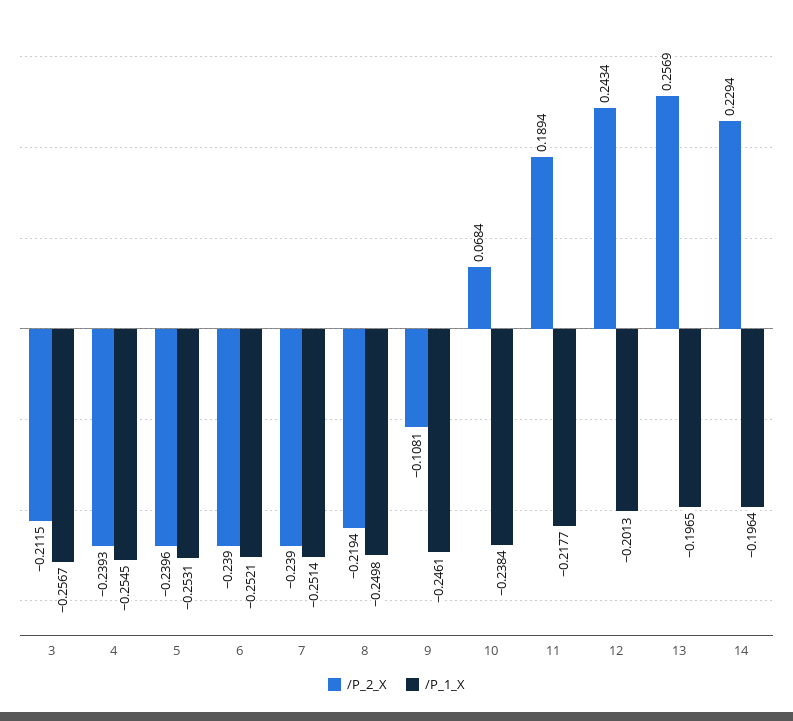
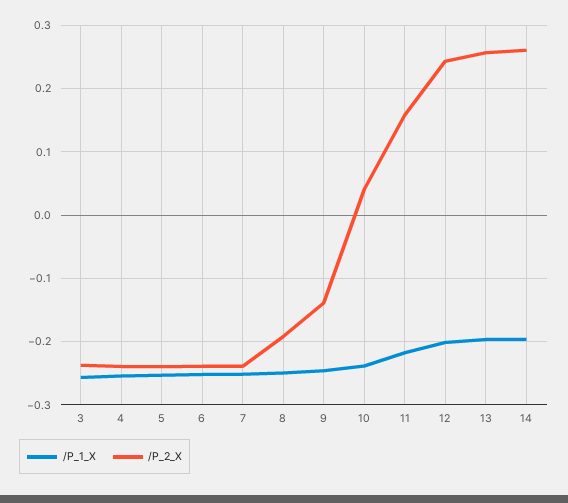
  {
    "/P_2_X": {
-     "3": -0.2115,
+     "3": -0.24,
      "4": -0.2393,
      "5": -0.2396,
      "6": -0.239,
      "7": -0.239,
-     "8": -0.2194,
+     "8": -0.19,
-     "9": -0.1081,
+     "9": -0.14,
-     "10": 0.0684,
+     "10": 0.04,
-     "11": 0.1894,
+     "11": 0.16,
      "12": 0.2434,
      "13": 0.2569,
-     "14": 0.2294
+     "14": 0.26
    },
    "/P_1_X": {
      "3": -0.2567,
      "4": -0.2545,
      "5": -0.2531,
      "6": -0.2521,
      "7": -0.2514,
      "8": -0.2498,
      "9": -0.2461,
      "10": -0.2384,
      "11": -0.2177,
      "12": -0.2013,
      "13": -0.1965,
      "14": -0.1964
    }
  }

